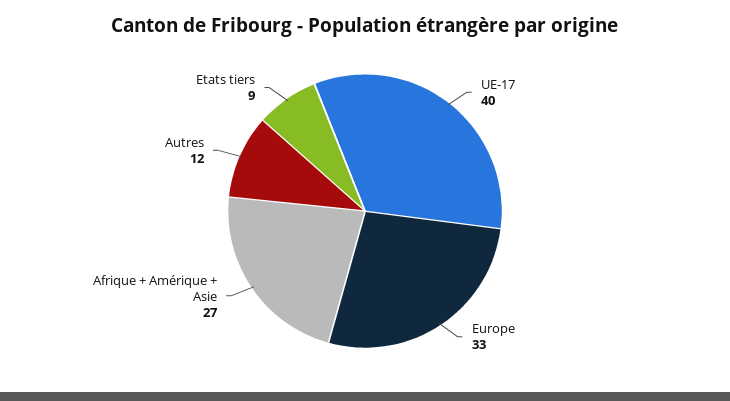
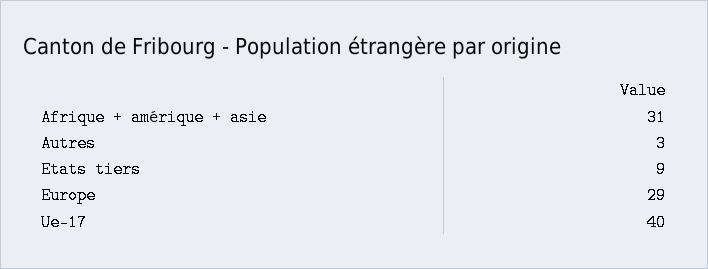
  {
    "UE-17": 40,
-   "Europe": 33,
+   "Europe": 29,
-   "Afrique + Amérique + Asie": 27,
+   "Afrique + Amérique + Asie": 31,
-   "Autres": 12,
+   "Autres": 3,
    "Etats tiers": 9
  }

